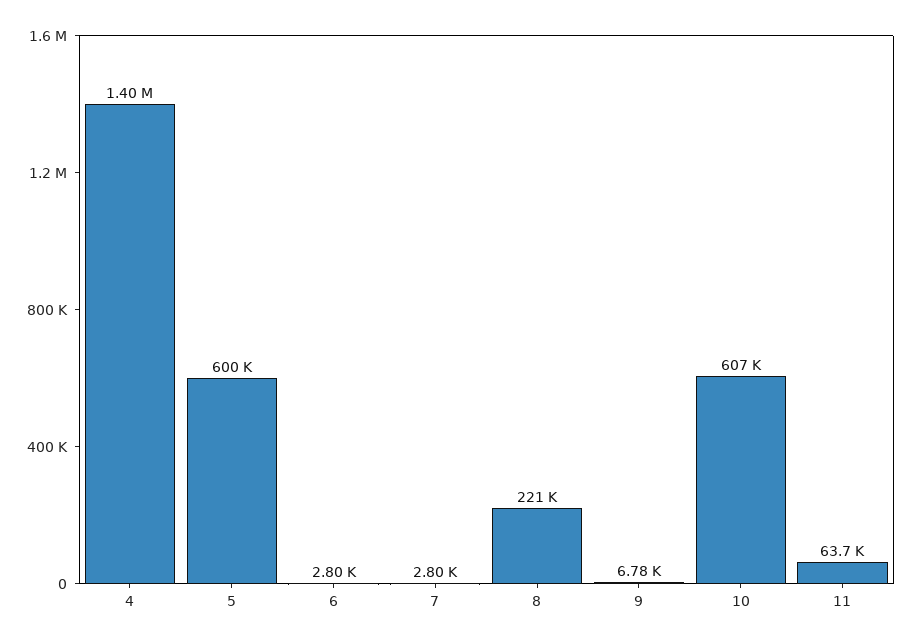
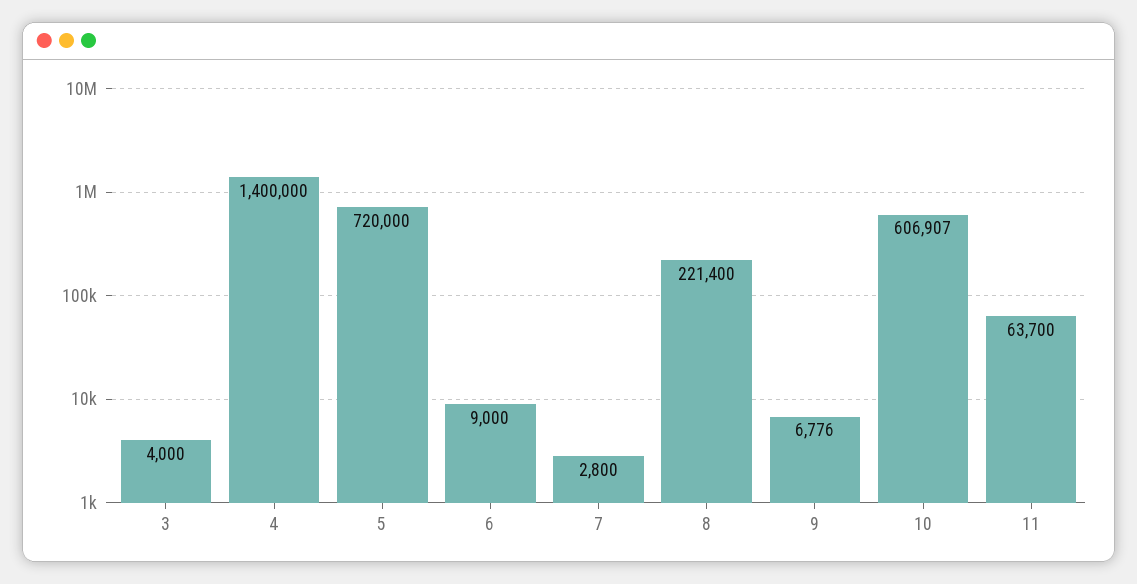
  {
    "4": 1400000,
-   "5": 600000,
+   "5": 720000,
-   "6": 2800,
+   "6": 9000,
    "7": 2800,
    "8": 221400,
    "9": 6776,
    "10": 606907,
-   "11": 63700
+   "11": 63700,
+   "3": 4000
  }

